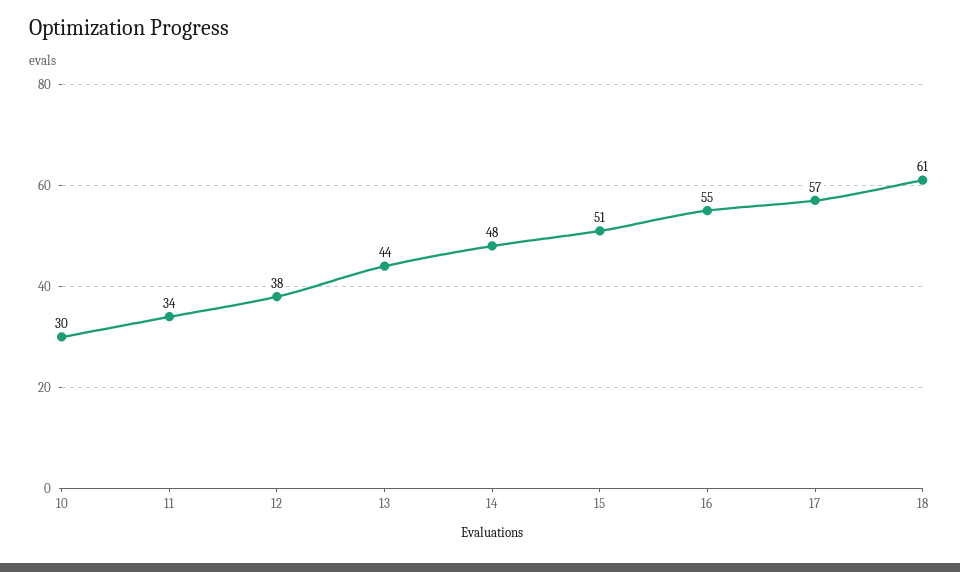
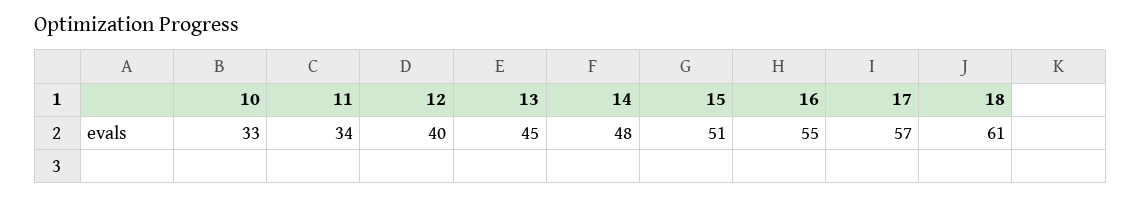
  {
-   "10": 30,
+   "10": 33,
    "11": 34,
-   "12": 38,
+   "12": 40,
-   "13": 44,
+   "13": 45,
    "14": 48,
    "15": 51,
    "16": 55,
    "17": 57,
    "18": 61
  }

